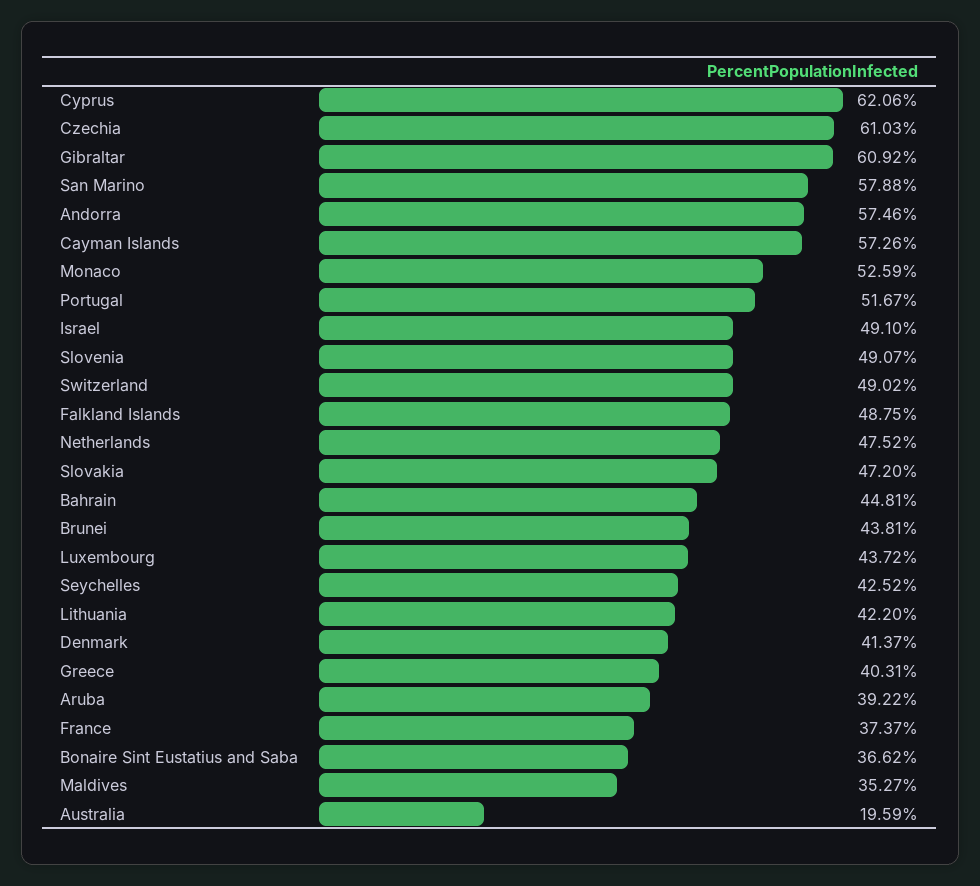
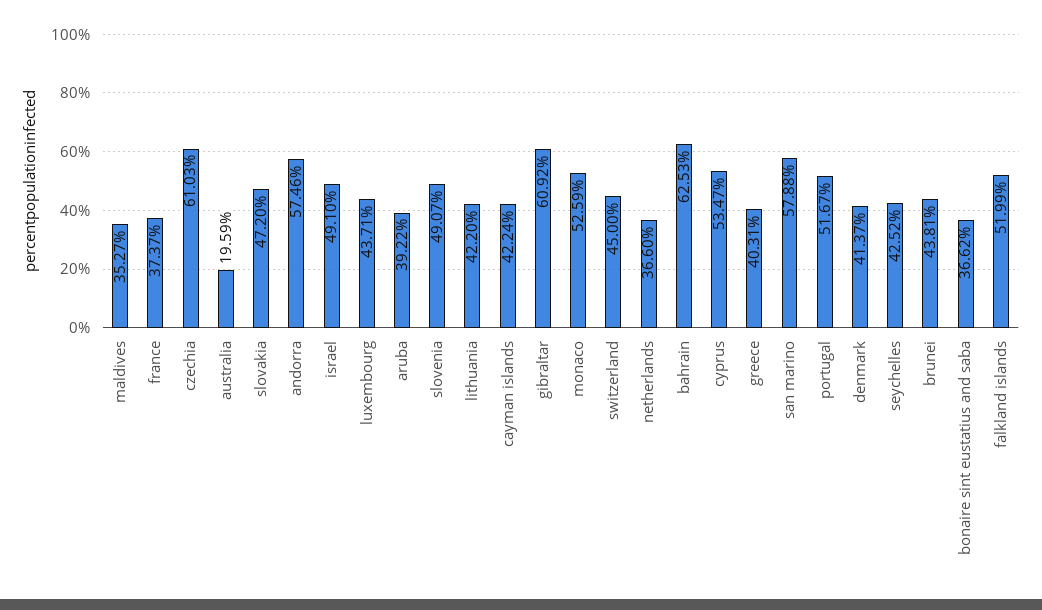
  {
-   "Cyprus": 62.06,
+   "Cyprus": 53.47,
    "Czechia": 61.03,
    "Gibraltar": 60.92,
    "San Marino": 57.88,
    "Andorra": 57.46,
-   "Cayman Islands": 57.26,
+   "Cayman Islands": 42.24,
    "Monaco": 52.59,
    "Portugal": 51.67,
    "Israel": 49.1,
    "Slovenia": 49.07,
-   "Switzerland": 49.02,
+   "Switzerland": 45,
-   "Falkland Islands": 48.75,
+   "Falkland Islands": 51.99,
-   "Netherlands": 47.52,
+   "Netherlands": 36.6,
    "Slovakia": 47.2,
-   "Bahrain": 44.81,
+   "Bahrain": 62.53,
    "Brunei": 43.81,
-   "Luxembourg": 43.72,
+   "Luxembourg": 43.71,
    "Seychelles": 42.52,
    "Lithuania": 42.2,
    "Denmark": 41.37,
    "Greece": 40.31,
    "Aruba": 39.22,
    "France": 37.37,
    "Bonaire Sint Eustatius and Saba": 36.62,
    "Maldives": 35.27,
    "Australia": 19.59
  }

